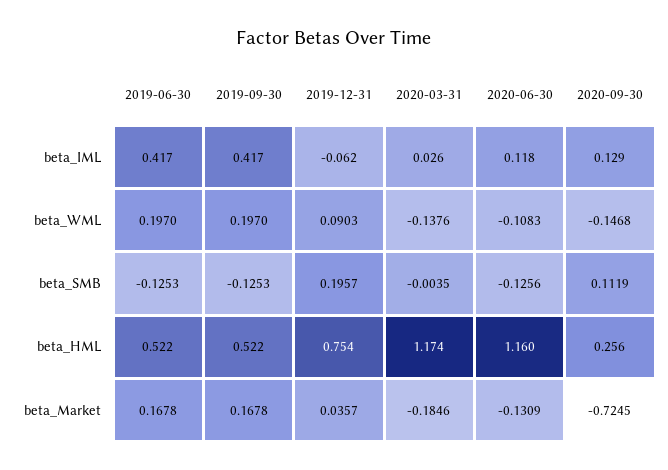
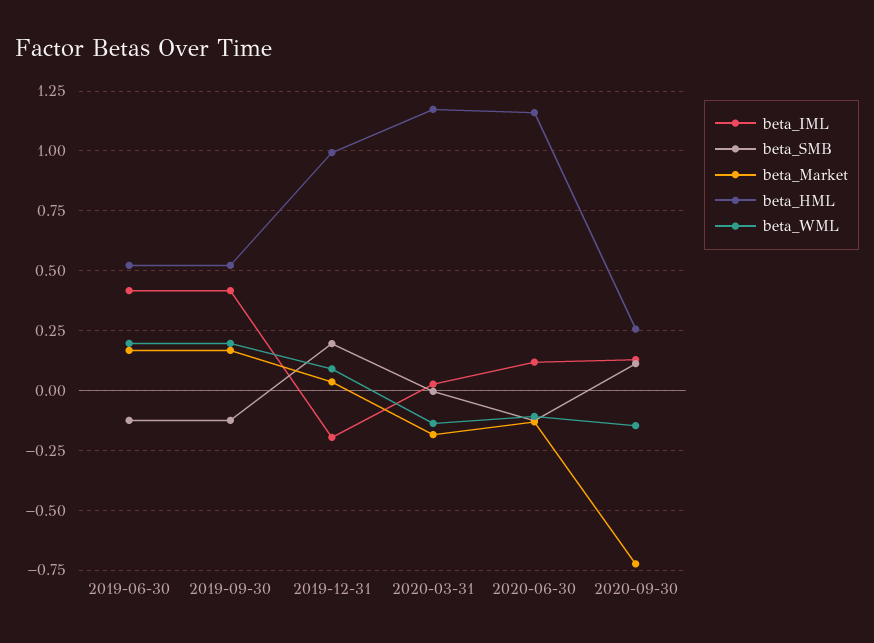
  {
    "beta_IML": {
      "2019-06-30": 0.417,
      "2019-09-30": 0.417,
-     "2019-12-31": -0.062,
+     "2019-12-31": -0.2,
      "2020-03-31": 0.026,
      "2020-06-30": 0.118,
      "2020-09-30": 0.129
    },
    "beta_WML": {
      "2019-06-30": 0.197,
      "2019-09-30": 0.197,
      "2019-12-31": 0.0903,
      "2020-03-31": -0.1376,
      "2020-06-30": -0.1083,
      "2020-09-30": -0.1468
    },
    "beta_SMB": {
      "2019-06-30": -0.1253,
      "2019-09-30": -0.1253,
      "2019-12-31": 0.1957,
      "2020-03-31": -0.0035,
      "2020-06-30": -0.1256,
      "2020-09-30": 0.1119
    },
    "beta_HML": {
      "2019-06-30": 0.522,
      "2019-09-30": 0.522,
-     "2019-12-31": 0.754,
+     "2019-12-31": 1,
      "2020-03-31": 1.174,
      "2020-06-30": 1.16,
      "2020-09-30": 0.256
    },
    "beta_Market": {
      "2019-06-30": 0.1678,
      "2019-09-30": 0.1678,
      "2019-12-31": 0.0357,
      "2020-03-31": -0.1846,
      "2020-06-30": -0.1309,
      "2020-09-30": -0.7245
    }
  }

